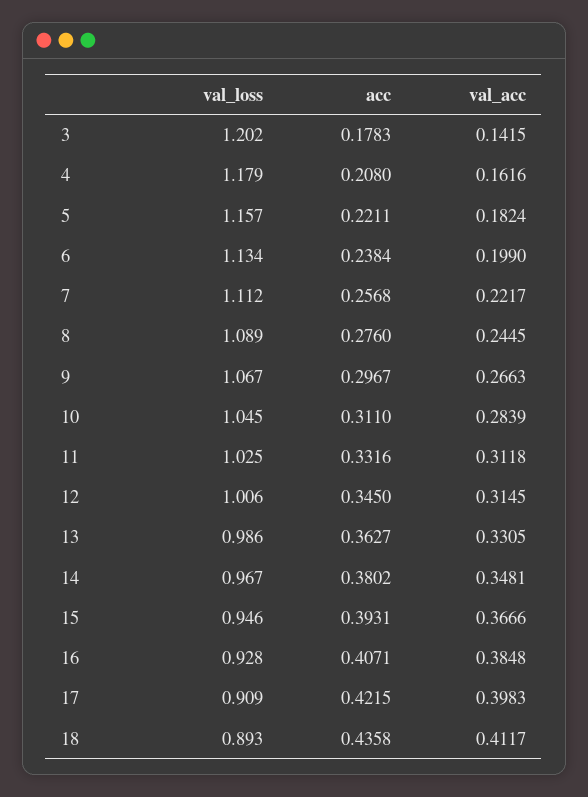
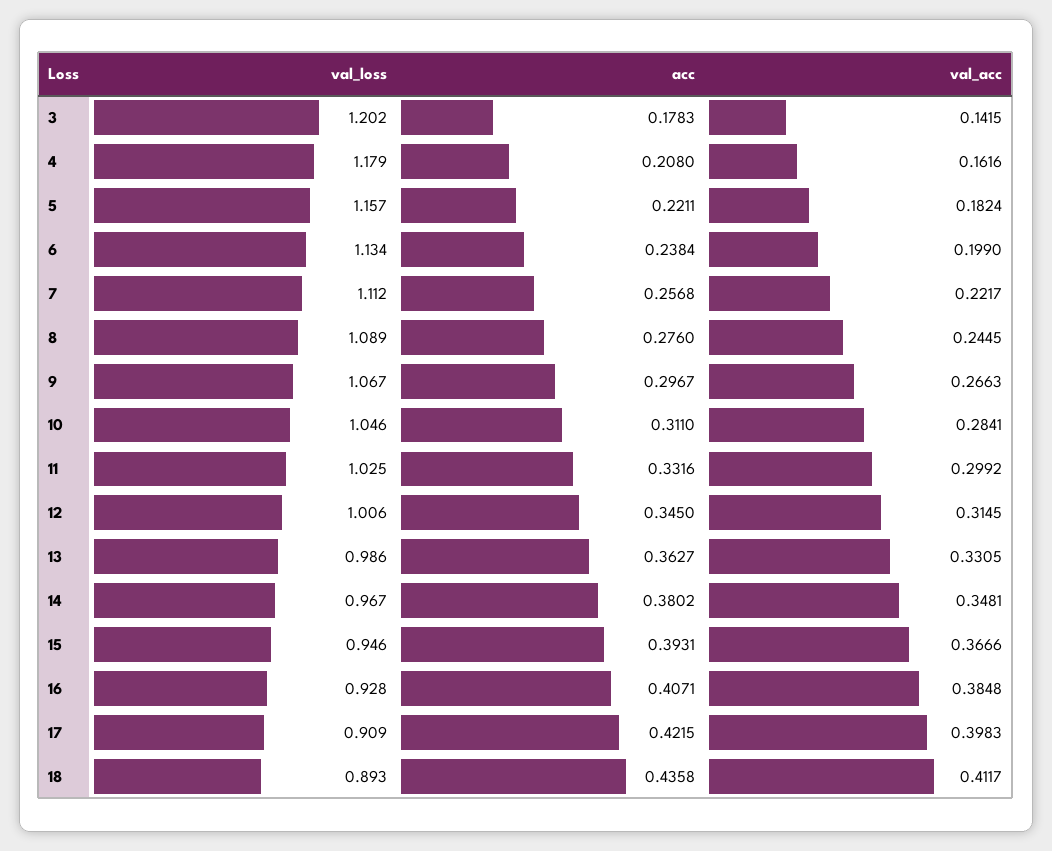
  {
    "val_loss": {
      "3": 1.202,
      "4": 1.179,
      "5": 1.157,
      "6": 1.134,
      "7": 1.112,
      "8": 1.089,
      "9": 1.067,
-     "10": 1.045,
+     "10": 1.046,
      "11": 1.025,
      "12": 1.006,
      "13": 0.986,
      "14": 0.967,
      "15": 0.946,
      "16": 0.928,
      "17": 0.909,
      "18": 0.893
    },
    "acc": {
      "3": 0.1783,
      "4": 0.208,
      "5": 0.2211,
      "6": 0.2384,
      "7": 0.2568,
      "8": 0.276,
      "9": 0.2967,
      "10": 0.311,
      "11": 0.3316,
      "12": 0.345,
      "13": 0.3627,
      "14": 0.3802,
      "15": 0.3931,
      "16": 0.4071,
      "17": 0.4215,
      "18": 0.4358
    },
    "val_acc": {
      "3": 0.1415,
      "4": 0.1616,
      "5": 0.1824,
      "6": 0.199,
      "7": 0.2217,
      "8": 0.2445,
      "9": 0.2663,
-     "10": 0.2839,
+     "10": 0.2841,
-     "11": 0.3118,
+     "11": 0.2992,
      "12": 0.3145,
      "13": 0.3305,
      "14": 0.3481,
      "15": 0.3666,
      "16": 0.3848,
      "17": 0.3983,
      "18": 0.4117
    }
  }

